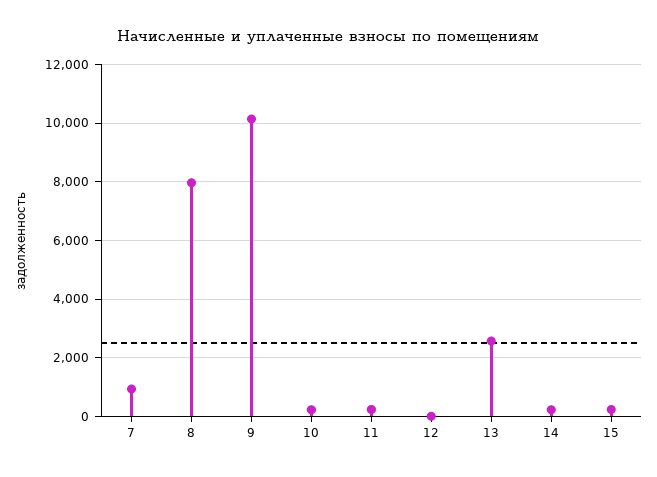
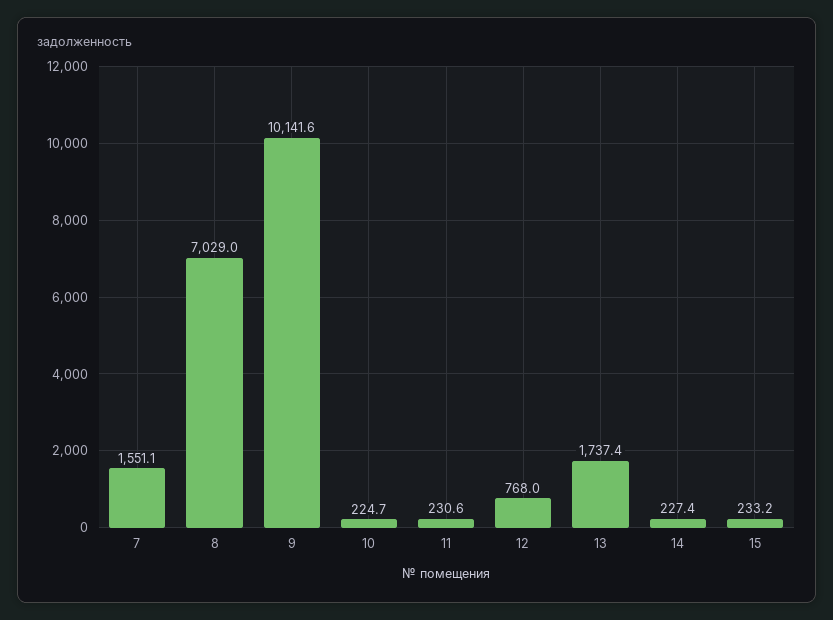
  {
-   "7": 1000,
+   "7": 1551.1,
-   "8": 8000,
+   "8": 7029,
    "9": 10141.6,
    "10": 224.7,
    "11": 230.6,
-   "12": 0,
+   "12": 768,
-   "13": 2500,
+   "13": 1737.4,
    "14": 227.4,
    "15": 233.2
  }

